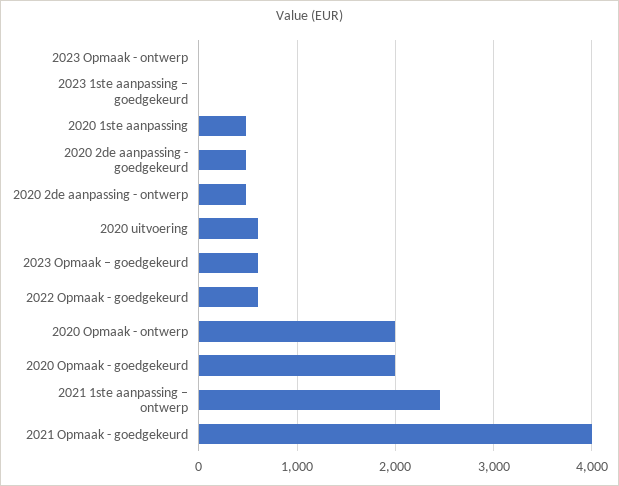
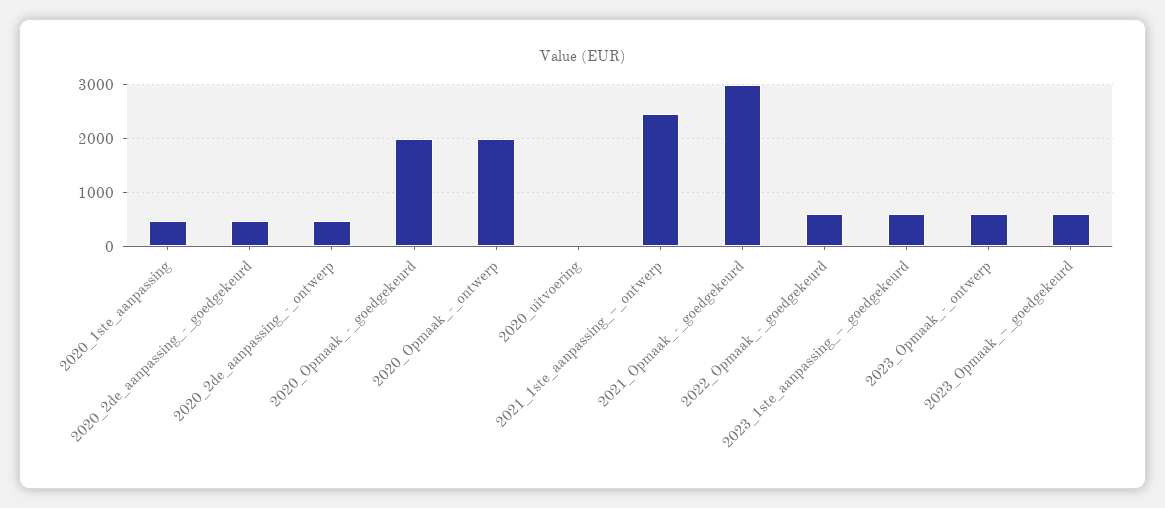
  {
-   "2023 Opmaak - ontwerp": 0,
+   "2023 Opmaak - ontwerp": 600,
-   "2023 1ste aanpassing – goedgekeurd": 0,
+   "2023 1ste aanpassing – goedgekeurd": 600,
    "2020 1ste aanpassing": 500,
    "2020 2de aanpassing - goedgekeurd": 500,
    "2020 2de aanpassing - ontwerp": 500,
-   "2020 uitvoering": 600,
+   "2020 uitvoering": 0,
    "2023 Opmaak – goedgekeurd": 600,
    "2022 Opmaak - goedgekeurd": 600,
    "2020 Opmaak - ontwerp": 2000,
    "2020 Opmaak - goedgekeurd": 2000,
    "2021 1ste aanpassing – ontwerp": 2500,
-   "2021 Opmaak - goedgekeurd": 4000
+   "2021 Opmaak - goedgekeurd": 3000
  }

